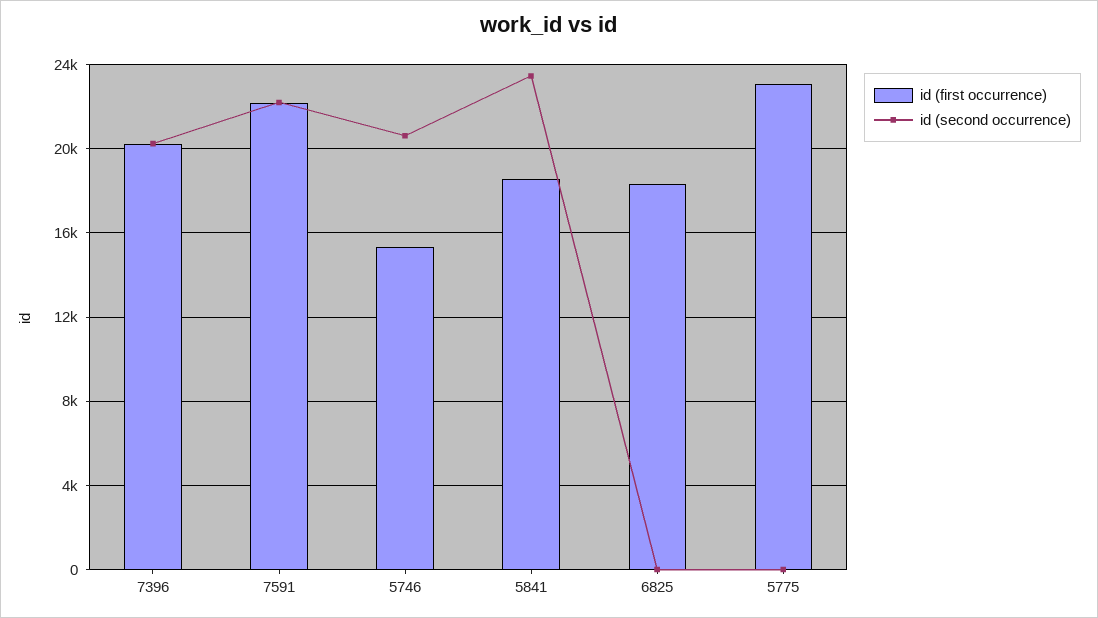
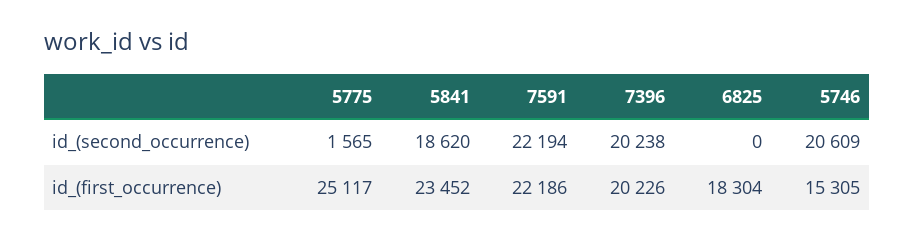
  {
    "id (first occurrence)": {
      "7396": 20226,
      "7591": 22186,
      "5746": 15305,
-     "5841": 18500,
+     "5841": 23452,
      "6825": 18304,
-     "5775": 23000
+     "5775": 25117
    },
    "id (second occurrence)": {
      "7396": 20238,
      "7591": 22194,
      "5746": 20609,
-     "5841": 23500,
+     "5841": 18620,
      "6825": 0,
-     "5775": 0
+     "5775": 1565
    }
  }

